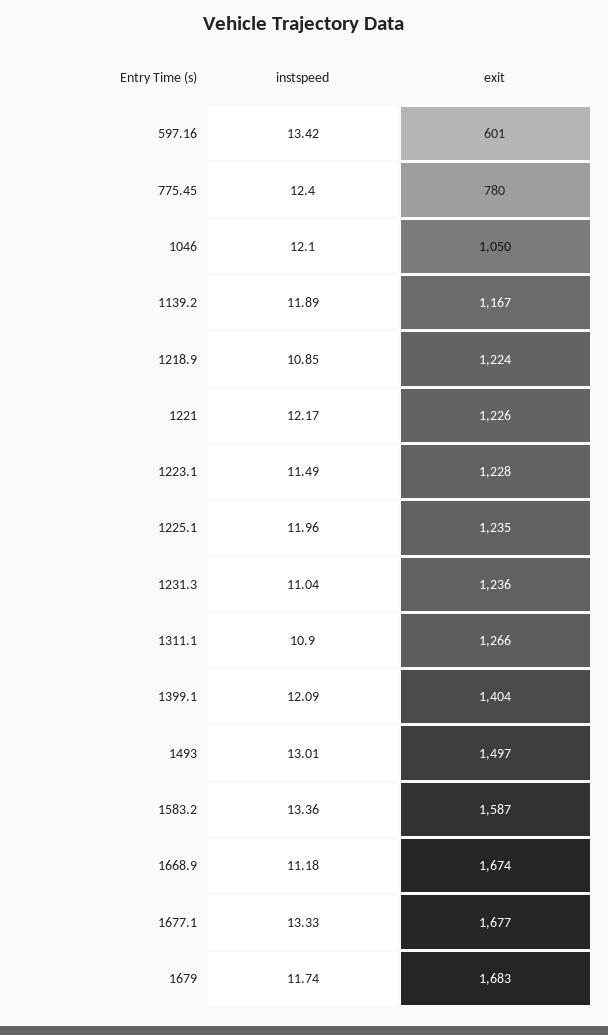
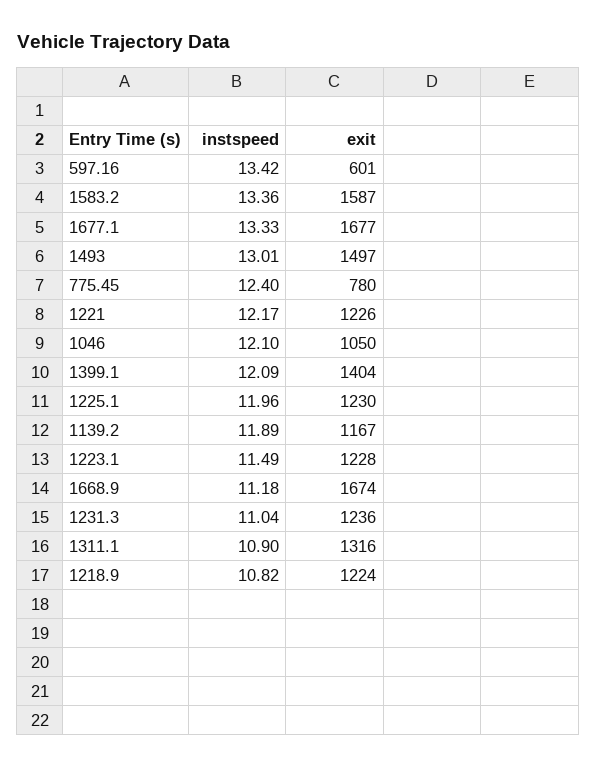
  {
    "instspeed": {
      "597.16": 13.42,
      "775.45": 12.4,
      "1046": 12.1,
      "1139.2": 11.89,
-     "1218.9": 10.85,
+     "1218.9": 10.82,
      "1221": 12.17,
      "1223.1": 11.49,
      "1225.1": 11.96,
      "1231.3": 11.04,
      "1311.1": 10.9,
      "1399.1": 12.09,
      "1493": 13.01,
      "1583.2": 13.36,
      "1668.9": 11.18,
-     "1677.1": 13.33,
+     "1677.1": 13.33
-     "1679": 11.74
    },
    "exit": {
      "597.16": 601,
      "775.45": 780,
      "1046": 1050,
      "1139.2": 1167,
      "1218.9": 1224,
      "1221": 1226,
      "1223.1": 1228,
-     "1225.1": 1235,
+     "1225.1": 1230,
      "1231.3": 1236,
-     "1311.1": 1266,
+     "1311.1": 1316,
      "1399.1": 1404,
      "1493": 1497,
      "1583.2": 1587,
      "1668.9": 1674,
-     "1677.1": 1677,
+     "1677.1": 1677
-     "1679": 1683
    }
  }

